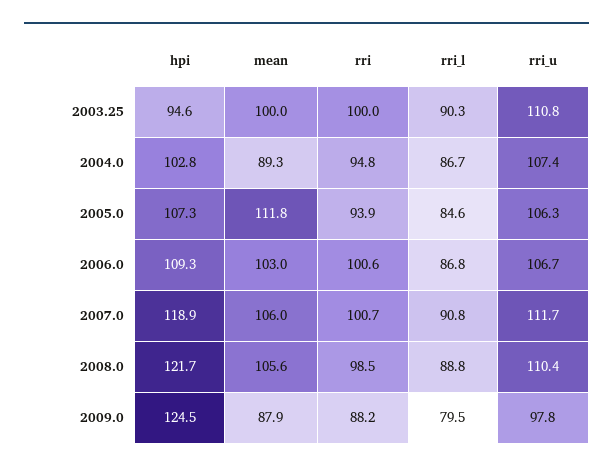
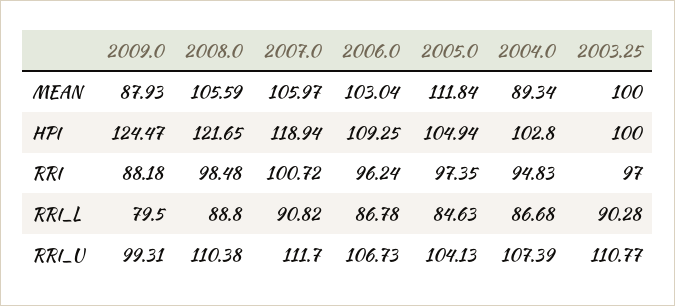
  {
    "hpi": {
-     "2003.25": 94.6,
+     "2003.25": 100,
      "2004.0": 102.8,
-     "2005.0": 107.3,
+     "2005.0": 104.94,
      "2006.0": 109.25,
      "2007.0": 118.94,
      "2008.0": 121.65,
      "2009.0": 124.47
    },
    "mean": {
      "2003.25": 100,
      "2004.0": 89.34,
      "2005.0": 111.84,
      "2006.0": 103.04,
      "2007.0": 105.97,
      "2008.0": 105.59,
      "2009.0": 87.93
    },
    "rri": {
-     "2003.25": 100,
+     "2003.25": 97,
      "2004.0": 94.83,
-     "2005.0": 93.9,
+     "2005.0": 97.35,
-     "2006.0": 100.6,
+     "2006.0": 96.24,
      "2007.0": 100.72,
      "2008.0": 98.48,
      "2009.0": 88.18
    },
    "rri_l": {
      "2003.25": 90.28,
      "2004.0": 86.68,
      "2005.0": 84.63,
      "2006.0": 86.78,
      "2007.0": 90.82,
      "2008.0": 88.8,
      "2009.0": 79.5
    },
    "rri_u": {
      "2003.25": 110.77,
      "2004.0": 107.39,
-     "2005.0": 106.3,
+     "2005.0": 104.13,
      "2006.0": 106.73,
      "2007.0": 111.7,
      "2008.0": 110.38,
-     "2009.0": 97.8
+     "2009.0": 99.31
    }
  }

